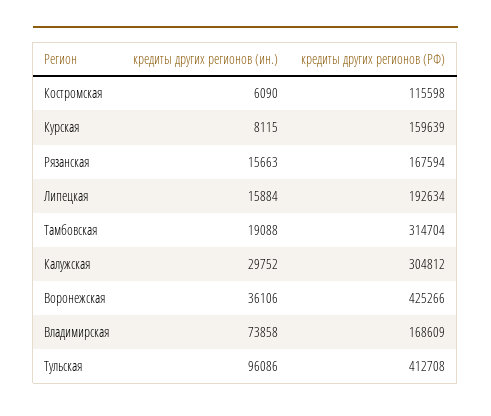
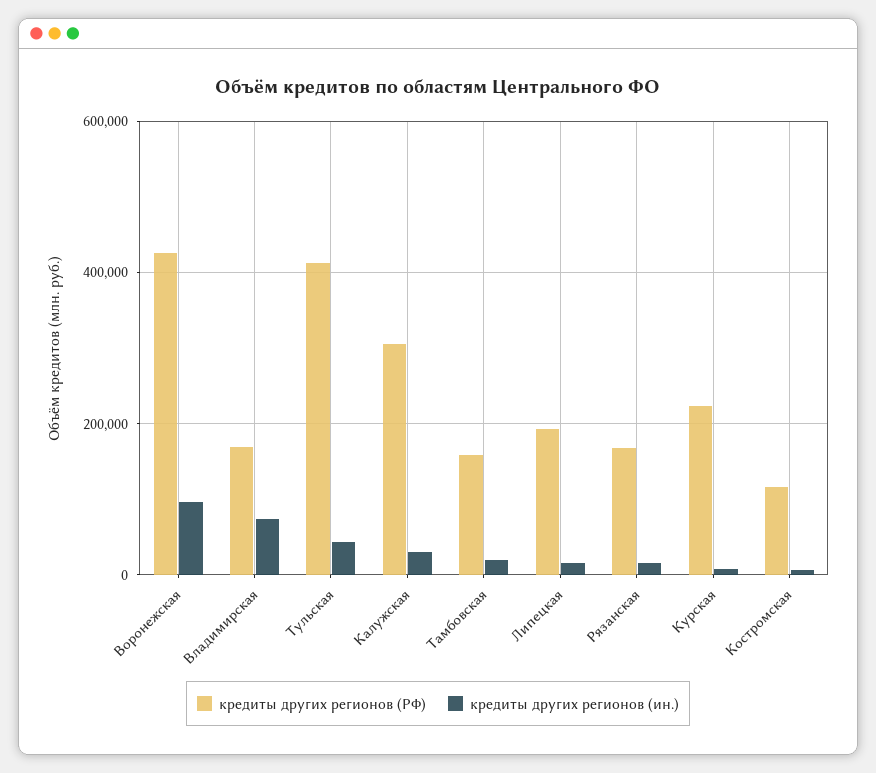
  {
    "кредиты других регионов (ин.)": {
      "Костромская": 6090,
      "Курская": 8115,
      "Рязанская": 15663,
      "Липецкая": 15884,
      "Тамбовская": 19088,
      "Калужская": 29752,
-     "Воронежская": 36106,
+     "Воронежская": 100000,
      "Владимирская": 73858,
-     "Тульская": 96086
+     "Тульская": 40000
    },
    "кредиты других регионов (РФ)": {
      "Костромская": 115598,
-     "Курская": 159639,
+     "Курская": 220000,
      "Рязанская": 167594,
      "Липецкая": 192634,
-     "Тамбовская": 314704,
+     "Тамбовская": 160000,
      "Калужская": 304812,
      "Воронежская": 425266,
      "Владимирская": 168609,
      "Тульская": 412708
    }
  }

